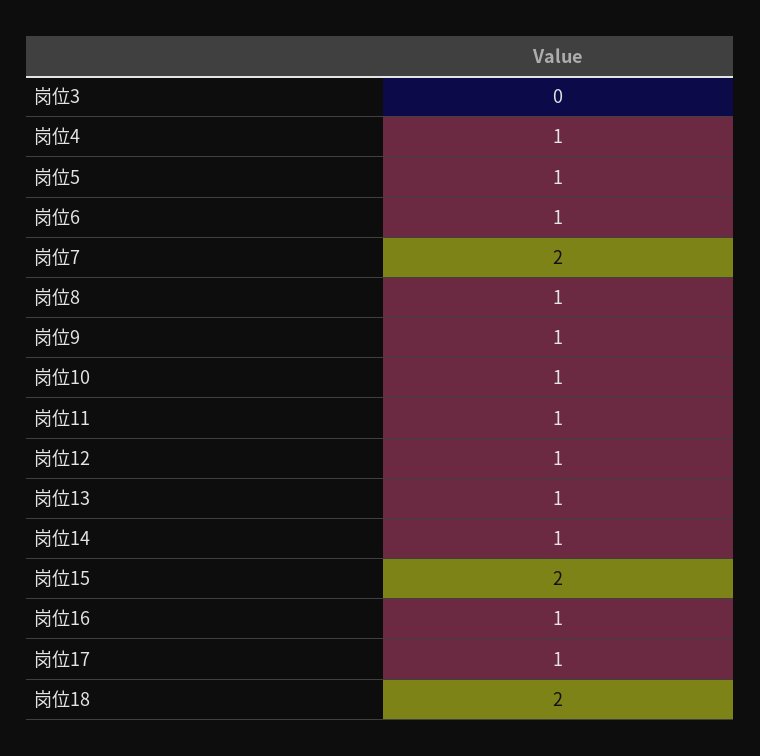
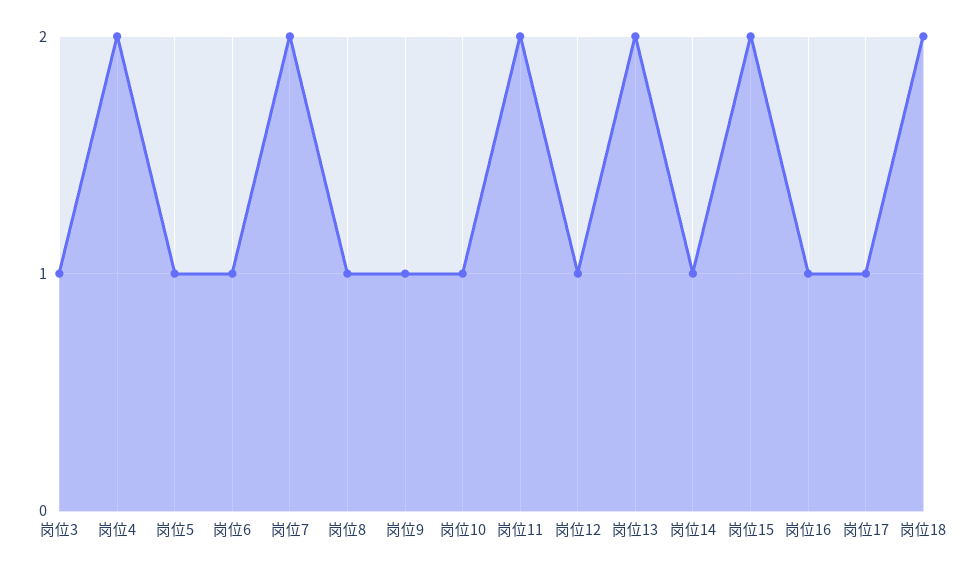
  {
-   "岗位3": 0,
+   "岗位3": 1,
-   "岗位4": 1,
+   "岗位4": 2,
    "岗位5": 1,
    "岗位6": 1,
    "岗位7": 2,
    "岗位8": 1,
    "岗位9": 1,
    "岗位10": 1,
-   "岗位11": 1,
+   "岗位11": 2,
    "岗位12": 1,
-   "岗位13": 1,
+   "岗位13": 2,
    "岗位14": 1,
    "岗位15": 2,
    "岗位16": 1,
    "岗位17": 1,
    "岗位18": 2
  }

